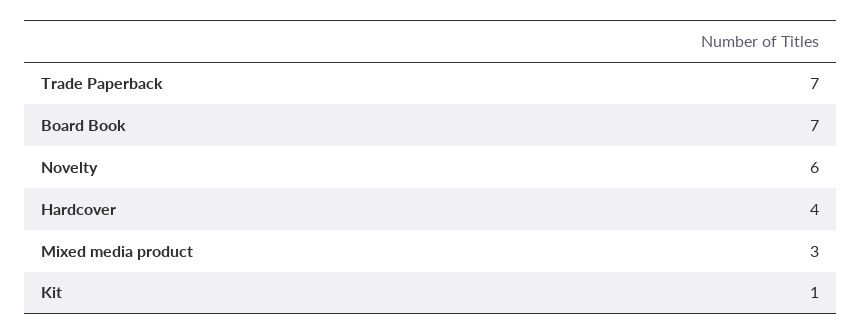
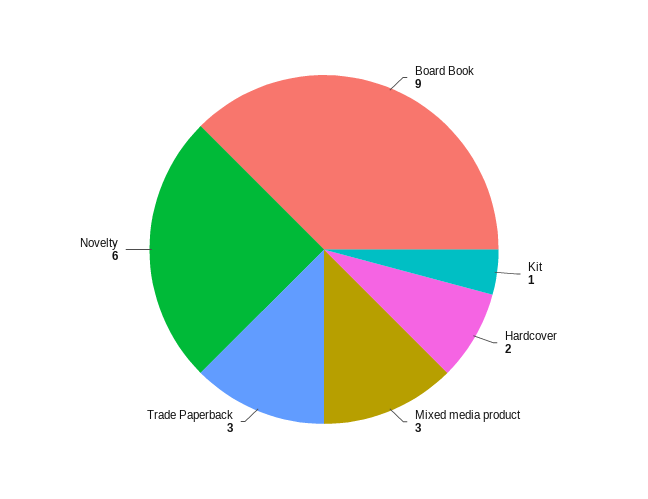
  {
-   "Trade Paperback": 7,
+   "Trade Paperback": 3,
-   "Board Book": 7,
+   "Board Book": 9,
    "Novelty": 6,
-   "Hardcover": 4,
+   "Hardcover": 2,
    "Mixed media product": 3,
    "Kit": 1
  }

